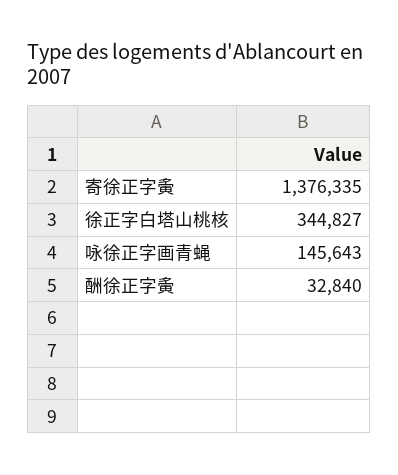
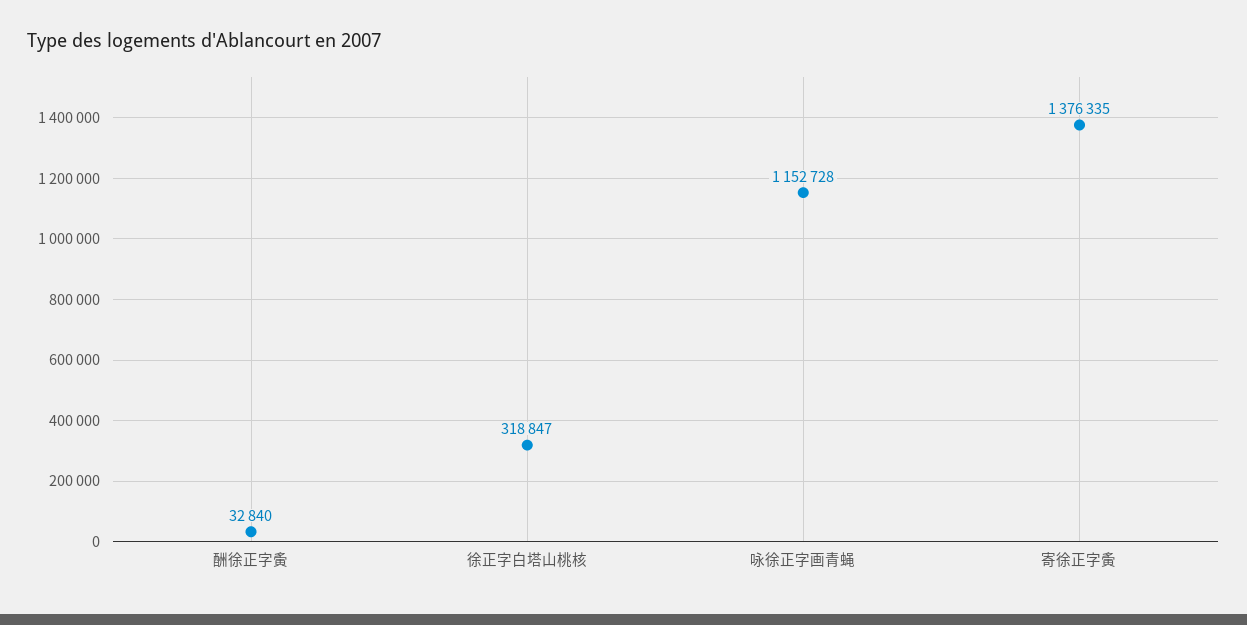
  {
    "寄徐正字夤": 1376335,
-   "徐正字白塔山桃核": 344827,
+   "徐正字白塔山桃核": 318847,
-   "咏徐正字画青蝇": 145643,
+   "咏徐正字画青蝇": 1152728,
    "酬徐正字夤": 32840
  }

